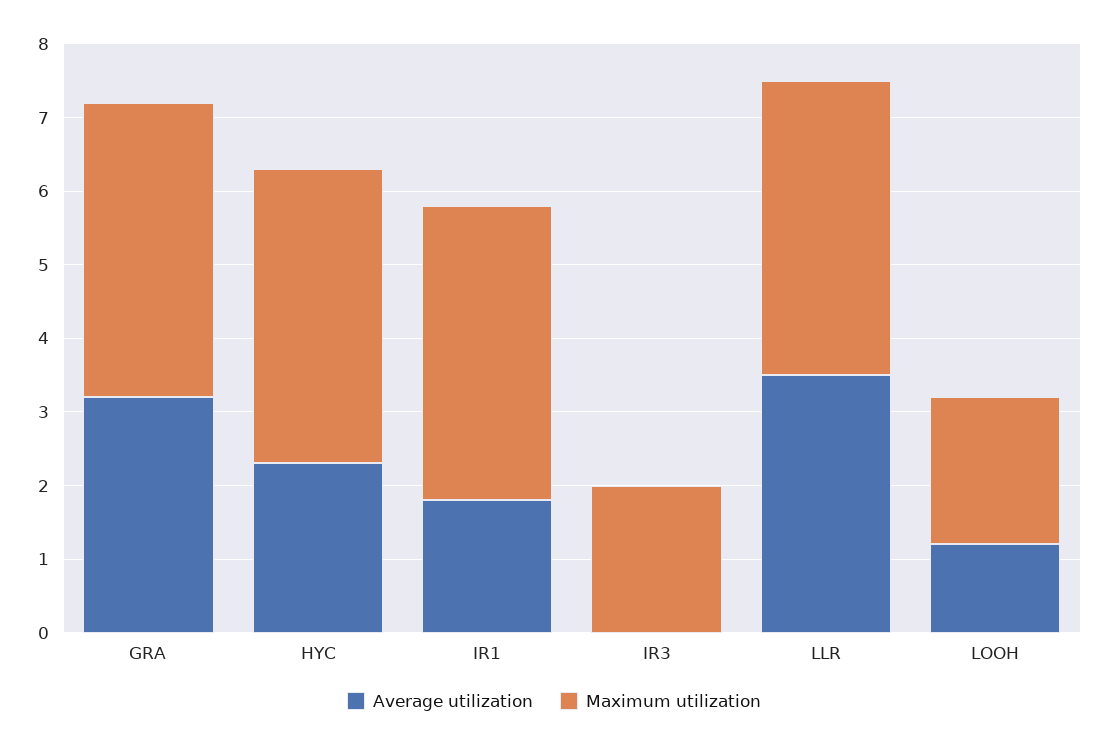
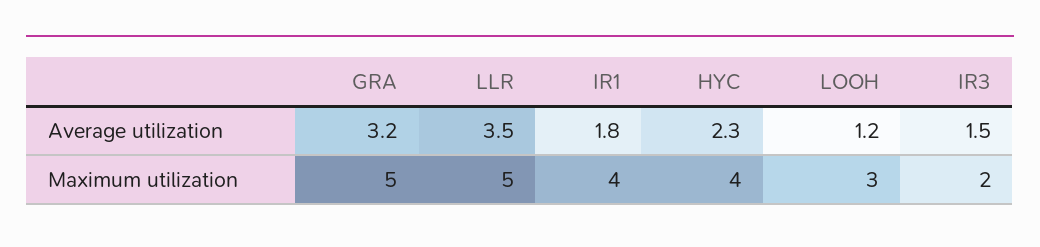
  {
    "Average utilization": {
      "GRA": 3.2,
      "HYC": 2.3,
      "IR1": 1.8,
-     "IR3": 0,
+     "IR3": 1.5,
      "LLR": 3.5,
      "LOOH": 1.2
    },
    "Maximum utilization": {
-     "GRA": 4,
+     "GRA": 5,
      "HYC": 4,
      "IR1": 4,
      "IR3": 2,
-     "LLR": 4,
+     "LLR": 5,
-     "LOOH": 2
+     "LOOH": 3
    }
  }

